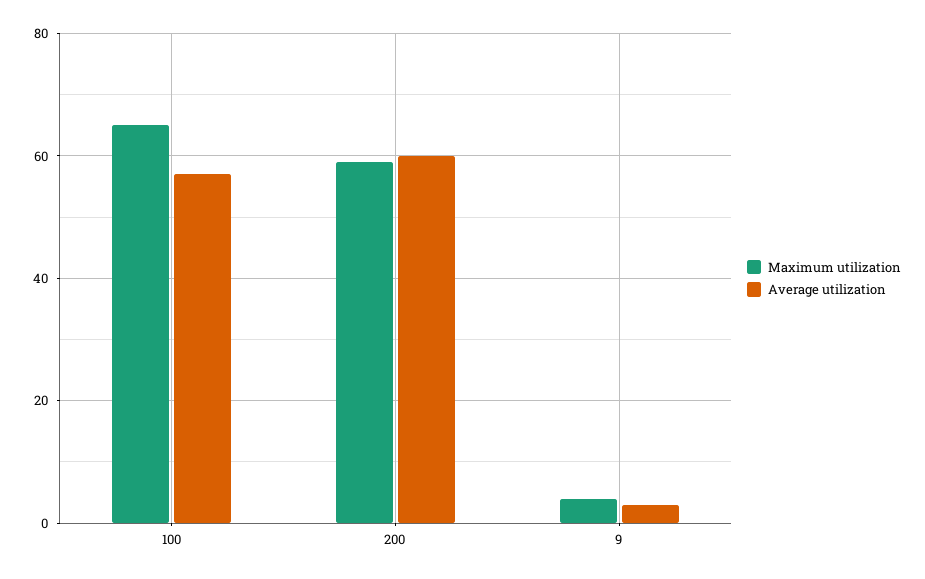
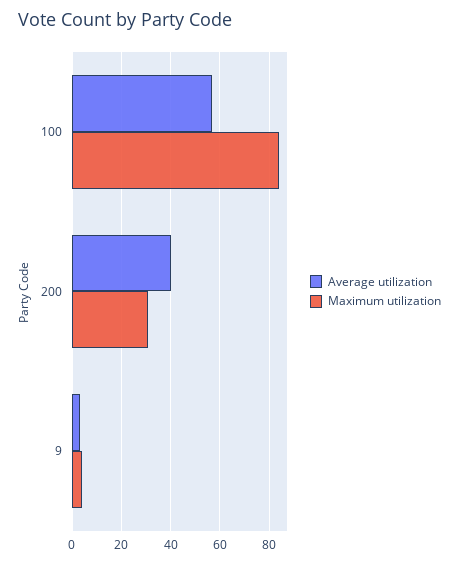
  {
    "Maximum utilization": {
-     "100": 65,
+     "100": 85,
-     "200": 60,
+     "200": 30,
      "9": 5
    },
    "Average utilization": {
      "100": 55,
-     "200": 60,
+     "200": 40,
      "9": 5
    }
  }

